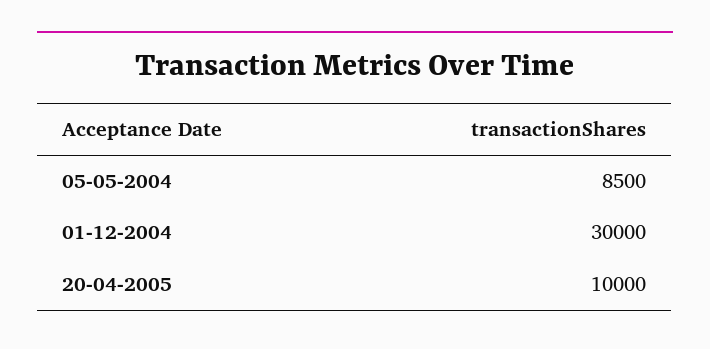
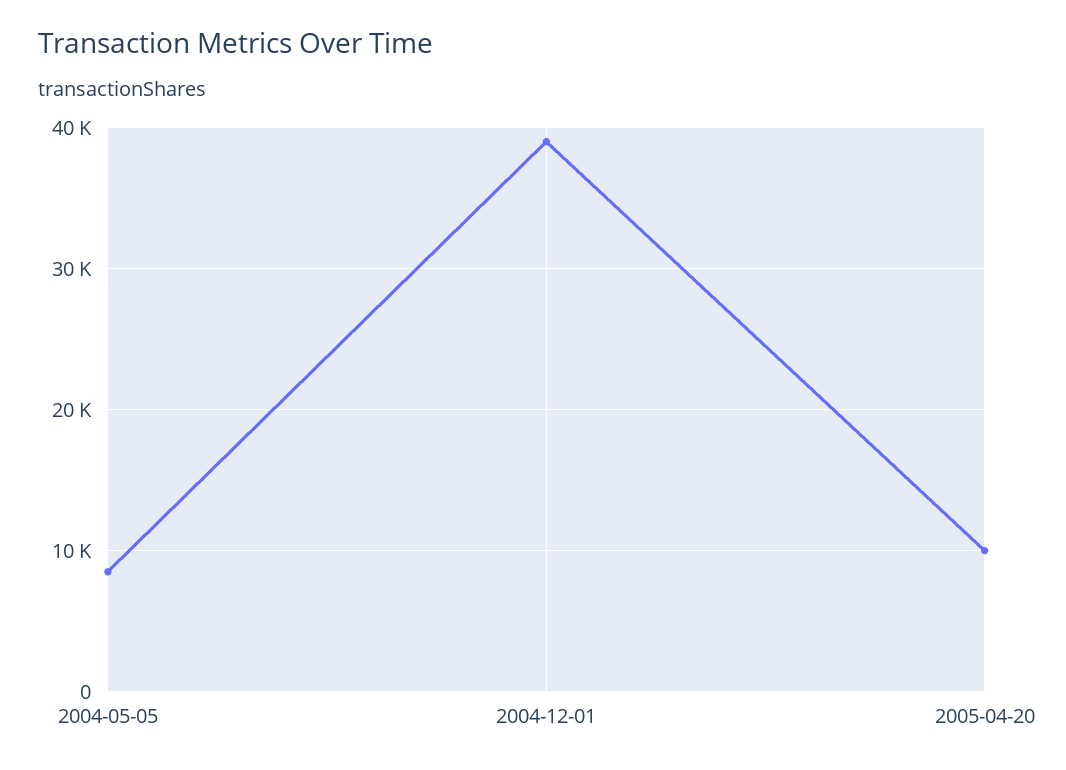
  {
    "05-05-2004": 8500,
-   "01-12-2004": 30000,
+   "01-12-2004": 39000,
    "20-04-2005": 10000
  }

